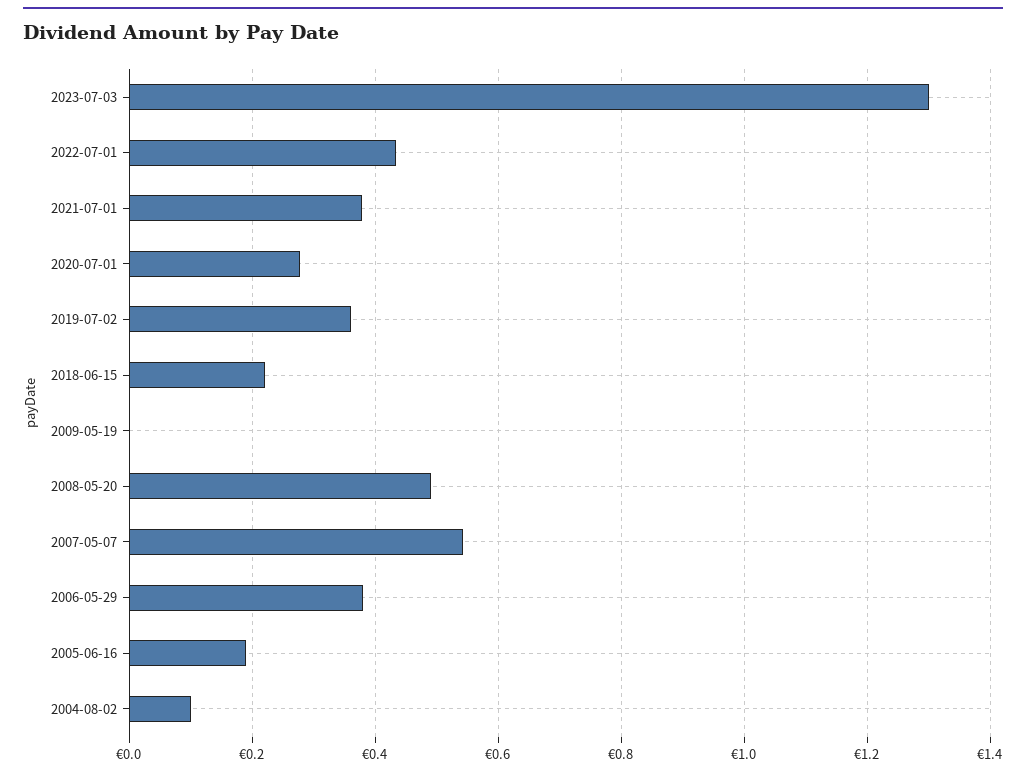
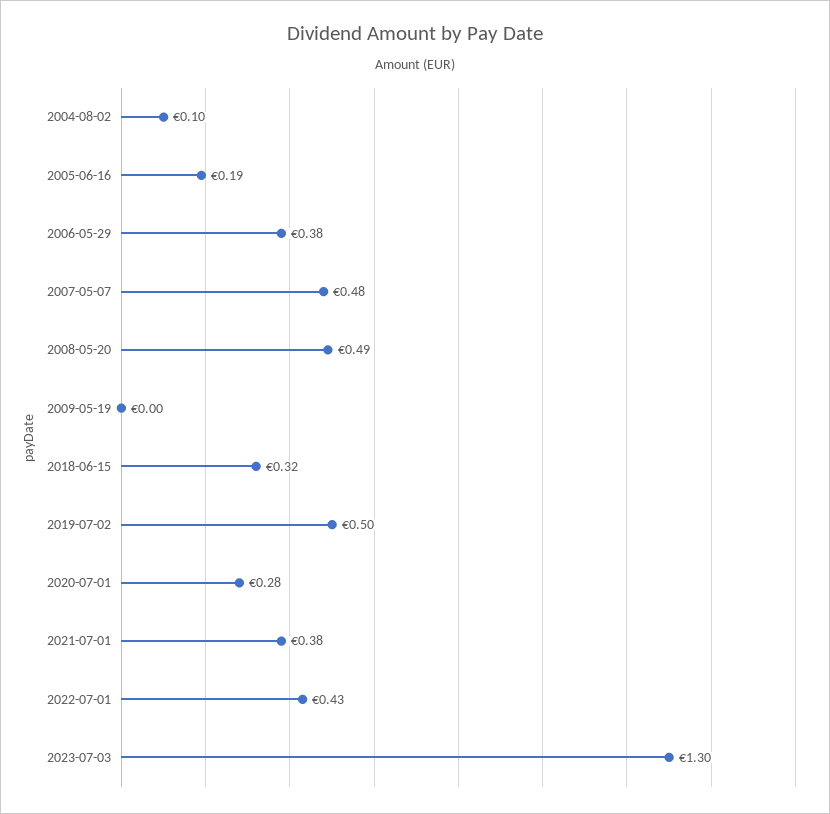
  {
    "2023-07-03": 1.3,
    "2022-07-01": 0.43,
    "2021-07-01": 0.38,
    "2020-07-01": 0.28,
-   "2019-07-02": 0.36,
+   "2019-07-02": 0.5,
-   "2018-06-15": 0.22,
+   "2018-06-15": 0.32,
    "2009-05-19": 0,
    "2008-05-20": 0.49,
-   "2007-05-07": 0.54,
+   "2007-05-07": 0.48,
    "2006-05-29": 0.38,
    "2005-06-16": 0.19,
    "2004-08-02": 0.1
  }

